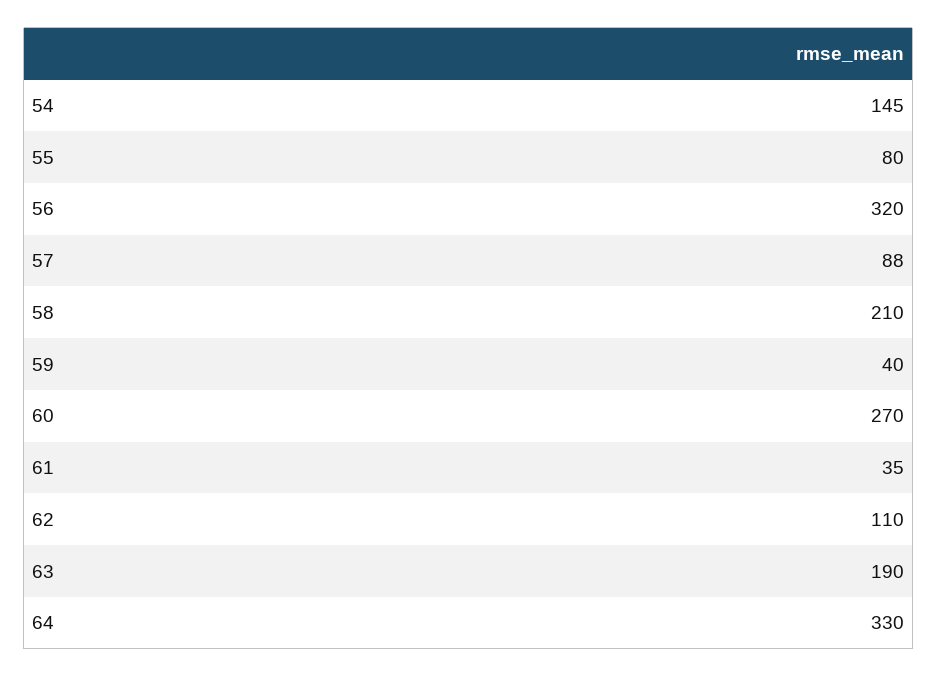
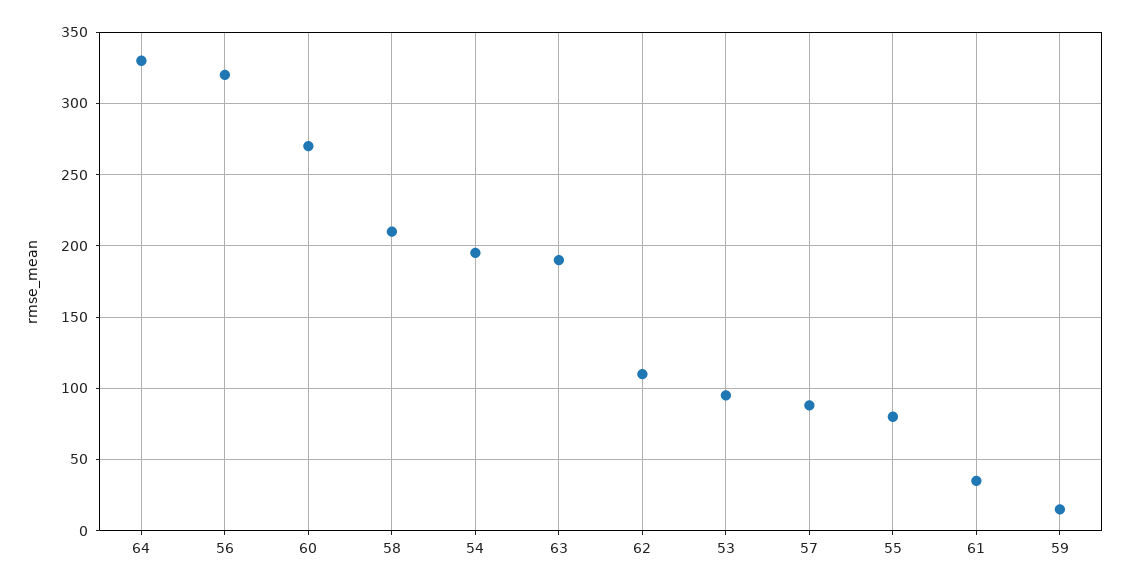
  {
-   "54": 145,
+   "54": 195,
    "55": 80,
    "56": 320,
    "57": 88,
    "58": 210,
-   "59": 40,
+   "59": 15,
    "60": 270,
    "61": 35,
    "62": 110,
    "63": 190,
-   "64": 330
+   "64": 330,
+   "53": 95
  }

